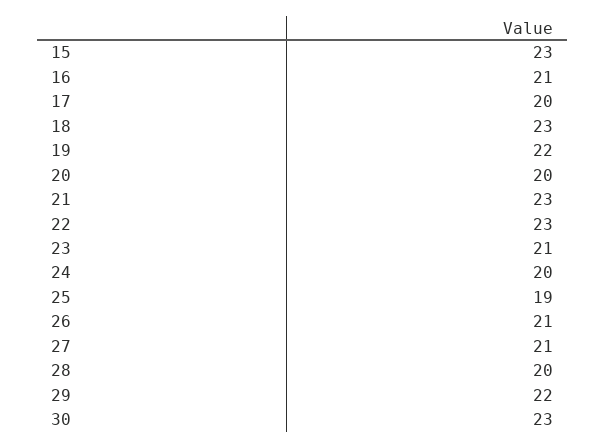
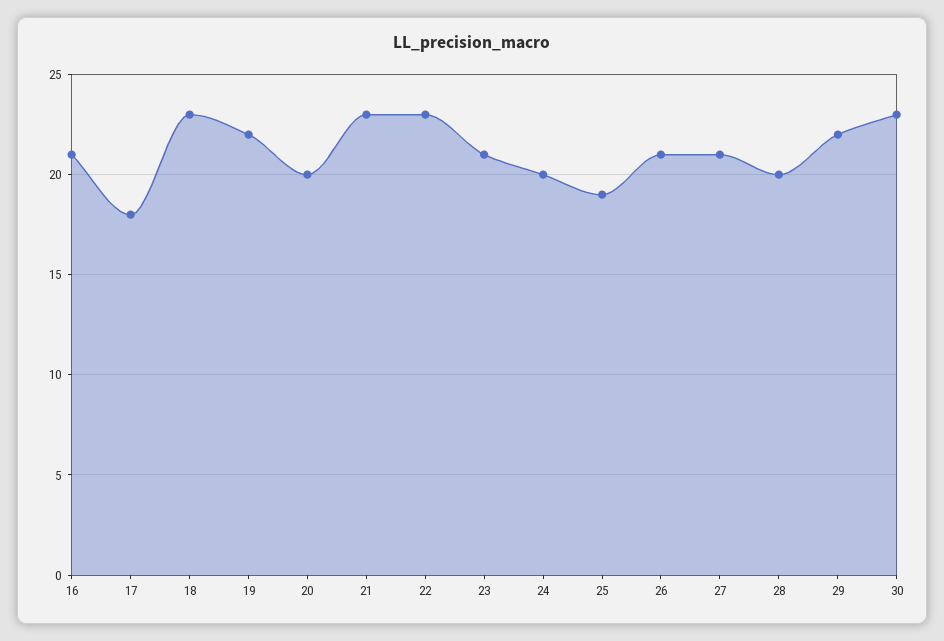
  {
-   "15": 23,
    "16": 21,
-   "17": 20,
+   "17": 18,
    "18": 23,
    "19": 22,
    "20": 20,
    "21": 23,
    "22": 23,
    "23": 21,
    "24": 20,
    "25": 19,
    "26": 21,
    "27": 21,
    "28": 20,
    "29": 22,
    "30": 23
  }

